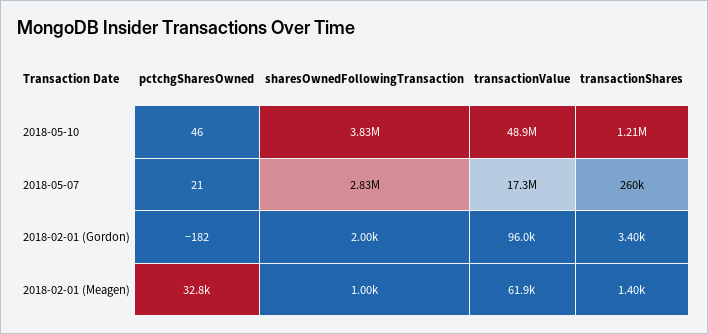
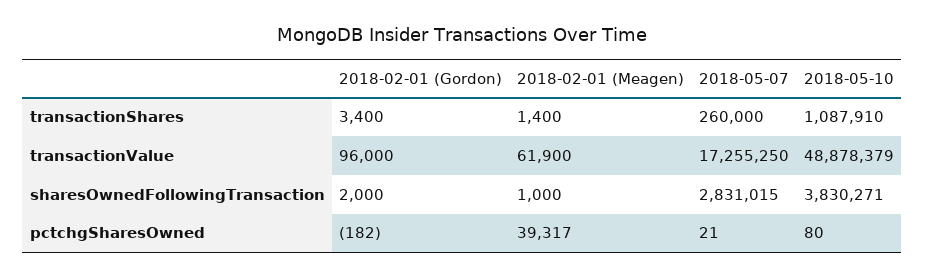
  {
    "pctchgSharesOwned": {
-     "2018-05-10": 46,
+     "2018-05-10": 80,
      "2018-05-07": 21,
      "2018-02-01 (Gordon)": -182,
-     "2018-02-01 (Meagen)": 32800
+     "2018-02-01 (Meagen)": 39317
    },
    "sharesOwnedFollowingTransaction": {
      "2018-05-10": 3830271,
      "2018-05-07": 2831015,
      "2018-02-01 (Gordon)": 2000,
      "2018-02-01 (Meagen)": 1000
    },
    "transactionValue": {
      "2018-05-10": 48878379,
      "2018-05-07": 17255250,
      "2018-02-01 (Gordon)": 96000,
      "2018-02-01 (Meagen)": 61900
    },
    "transactionShares": {
-     "2018-05-10": 1210000,
+     "2018-05-10": 1087910,
      "2018-05-07": 260000,
      "2018-02-01 (Gordon)": 3400,
      "2018-02-01 (Meagen)": 1400
    }
  }

